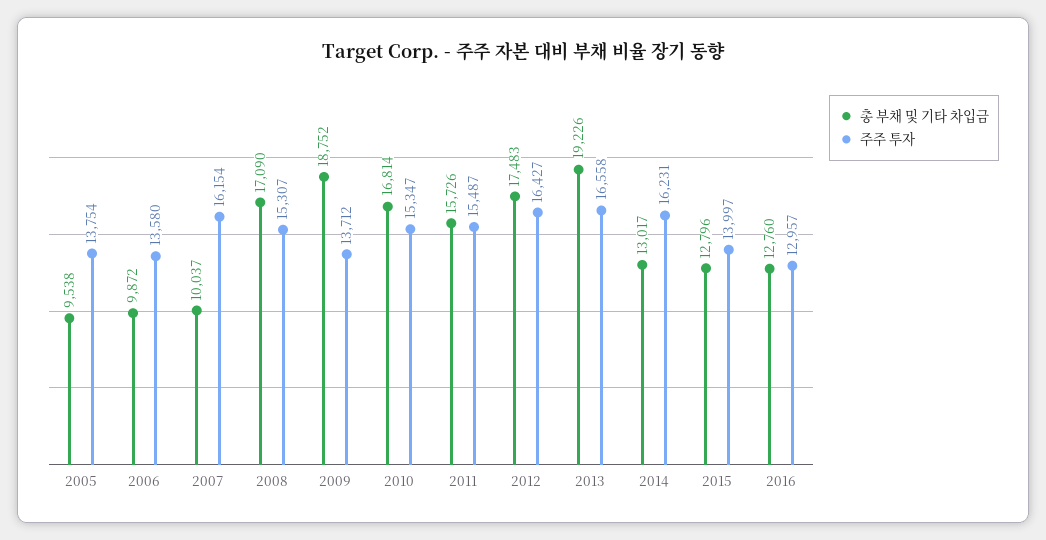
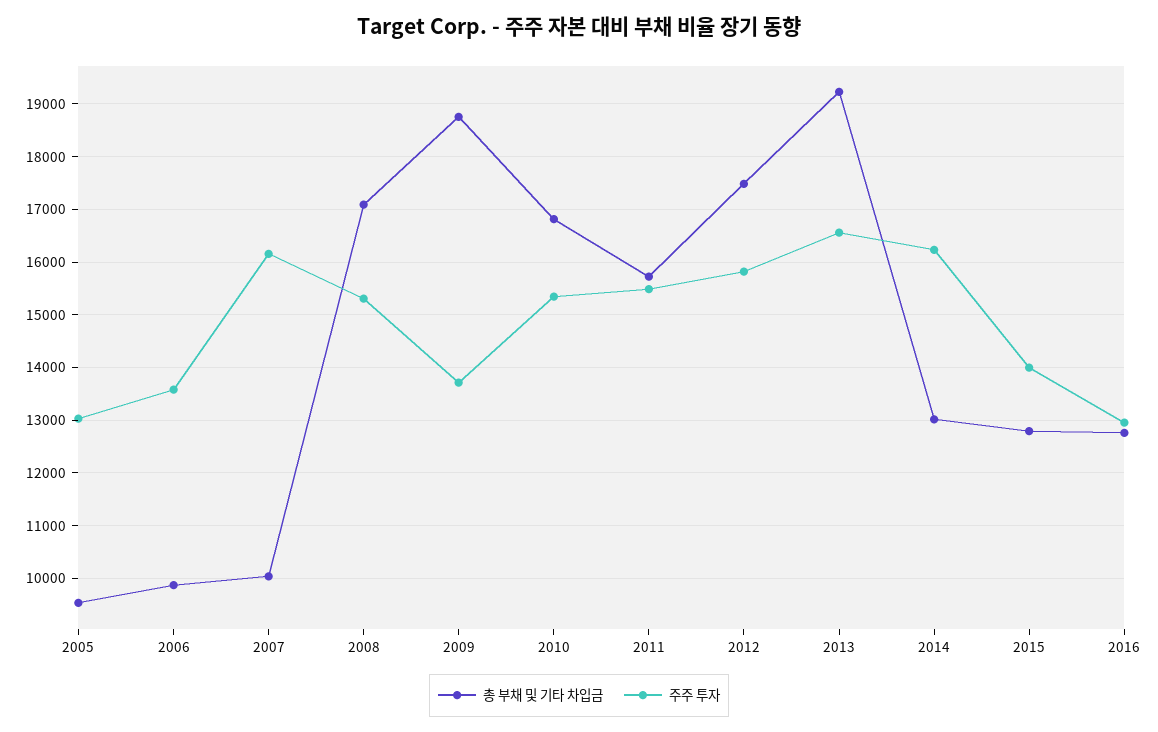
  {
    "총 부채 및 기타 차입금": {
      "2005": 9538,
      "2006": 9872,
      "2007": 10037,
      "2008": 17090,
      "2009": 18752,
      "2010": 16814,
      "2011": 15726,
      "2012": 17483,
      "2013": 19226,
      "2014": 13017,
      "2015": 12796,
      "2016": 12760
    },
    "주주 투자": {
-     "2005": 13754,
+     "2005": 13000,
      "2006": 13580,
      "2007": 16154,
      "2008": 15307,
      "2009": 13712,
      "2010": 15347,
      "2011": 15487,
-     "2012": 16427,
+     "2012": 15800,
      "2013": 16558,
      "2014": 16231,
      "2015": 13997,
      "2016": 12957
    }
  }

